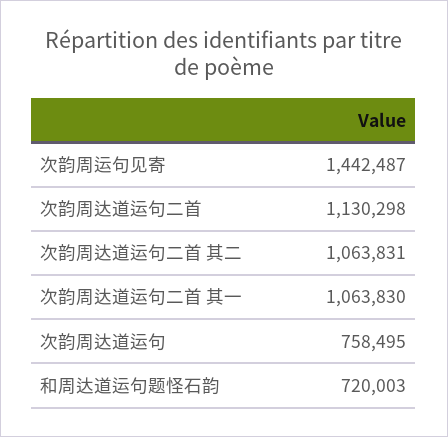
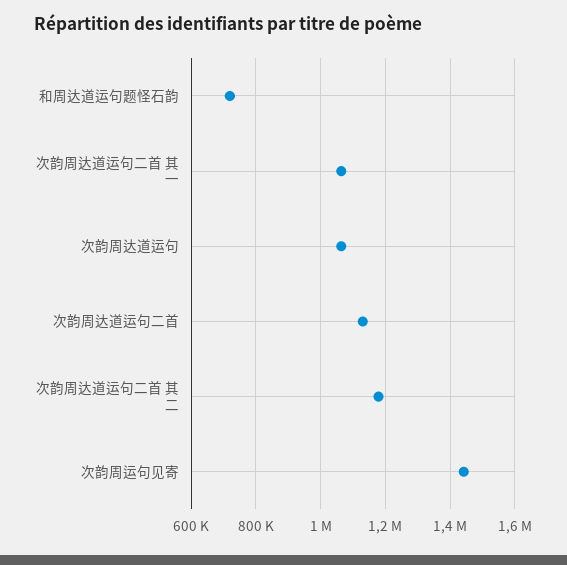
  {
    "次韵周运句见寄": 1442487,
    "次韵周达道运句二首": 1130298,
-   "次韵周达道运句二首 其二": 1063831,
+   "次韵周达道运句二首 其二": 1180000,
    "次韵周达道运句二首 其一": 1063830,
-   "次韵周达道运句": 758495,
+   "次韵周达道运句": 1060000,
    "和周达道运句题怪石韵": 720003
  }

